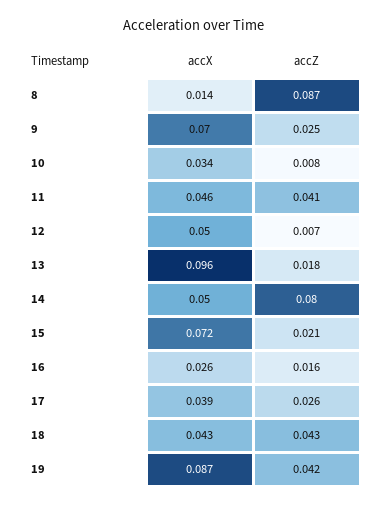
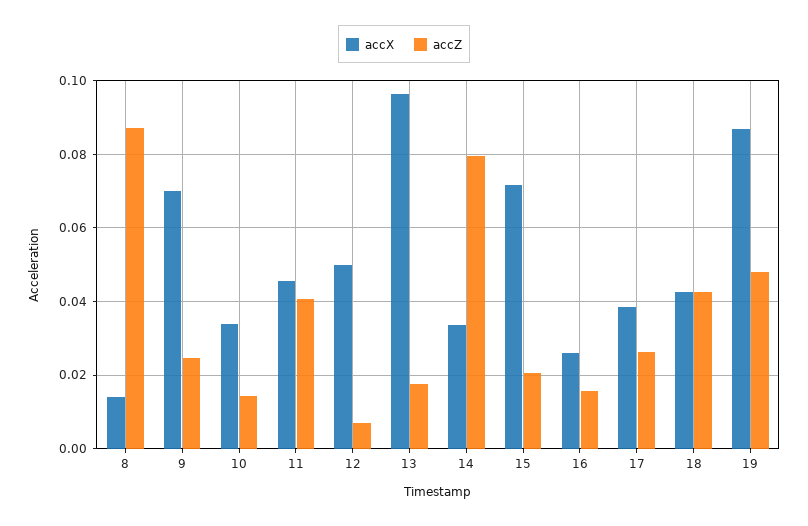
  {
    "accX": {
      "8": 0.014,
      "9": 0.07,
      "10": 0.034,
      "11": 0.046,
      "12": 0.05,
      "13": 0.096,
-     "14": 0.05,
+     "14": 0.034,
      "15": 0.072,
      "16": 0.026,
      "17": 0.039,
      "18": 0.043,
      "19": 0.087
    },
    "accZ": {
      "8": 0.087,
      "9": 0.025,
-     "10": 0.008,
+     "10": 0.014,
      "11": 0.041,
      "12": 0.007,
      "13": 0.018,
      "14": 0.08,
      "15": 0.021,
      "16": 0.016,
      "17": 0.026,
      "18": 0.043,
-     "19": 0.042
+     "19": 0.048
    }
  }

